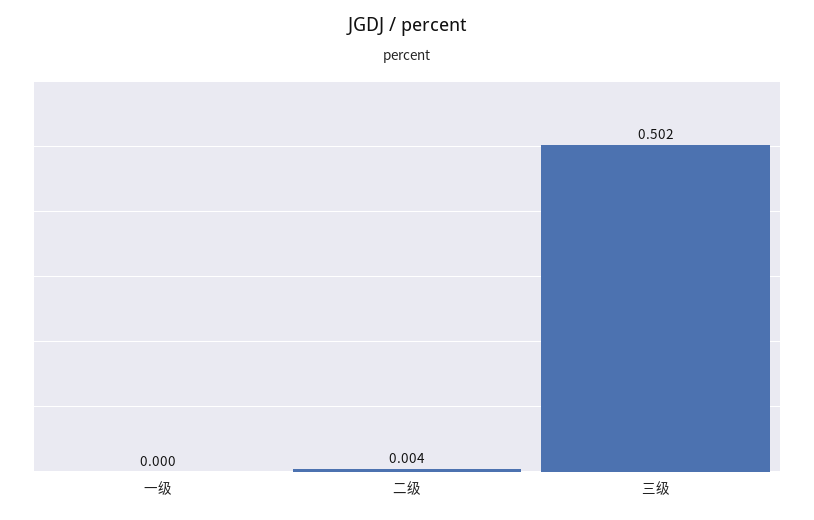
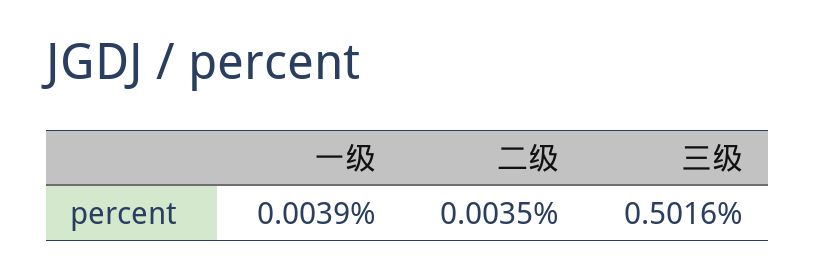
  {
-   "一级": 0,
+   "一级": 0.0039,
    "二级": 0.0035,
    "三级": 0.5016
  }

